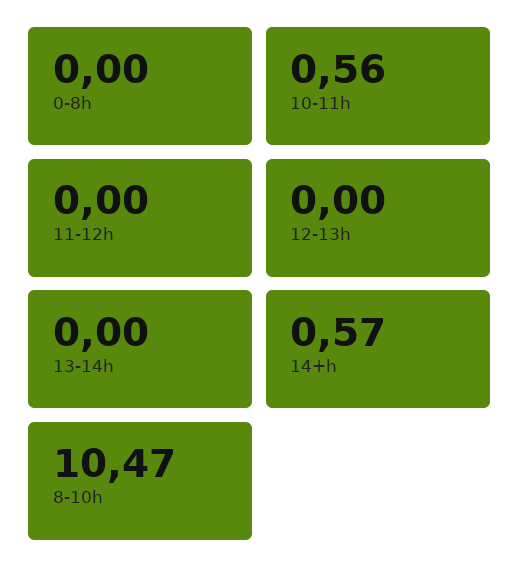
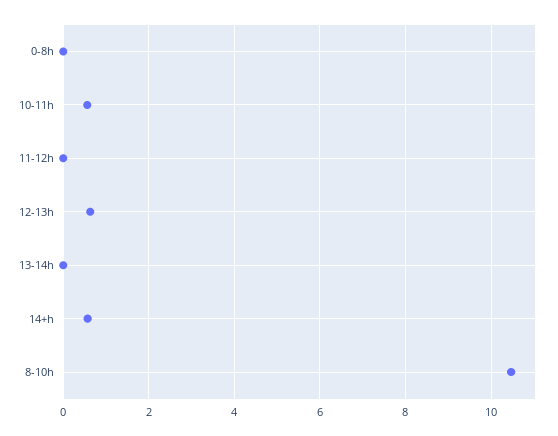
  {
    "0-8h": 0,
    "10-11h": 0.56,
    "11-12h": 0,
-   "12-13h": 0,
+   "12-13h": 0.6,
    "13-14h": 0,
    "14+h": 0.57,
    "8-10h": 10.47
  }

